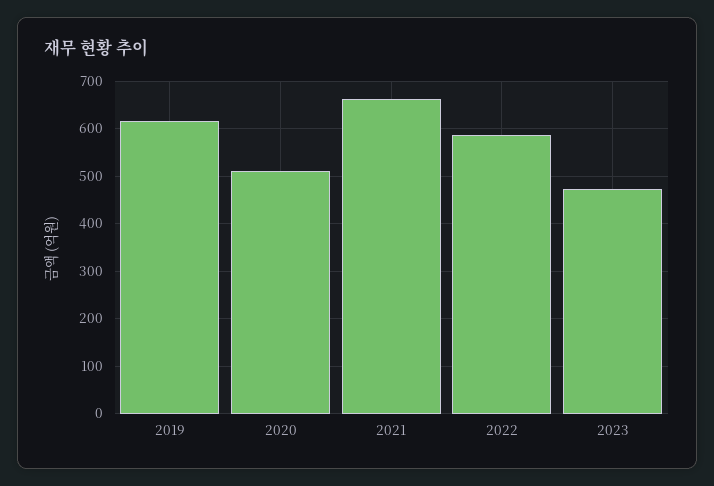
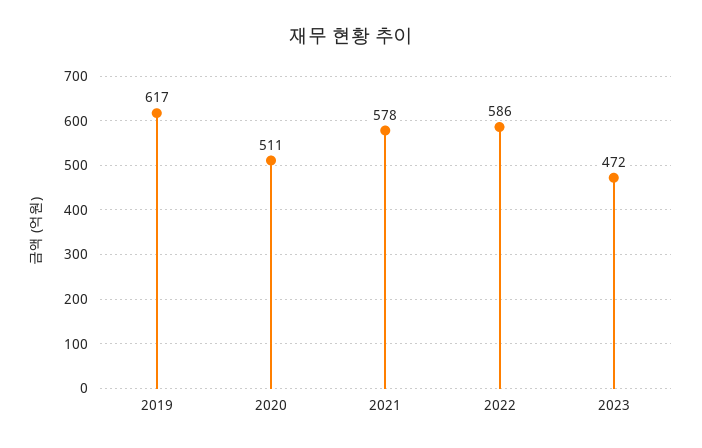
  {
    "2019": 617,
    "2020": 511,
-   "2021": 660,
+   "2021": 578,
    "2022": 586,
    "2023": 472
  }

